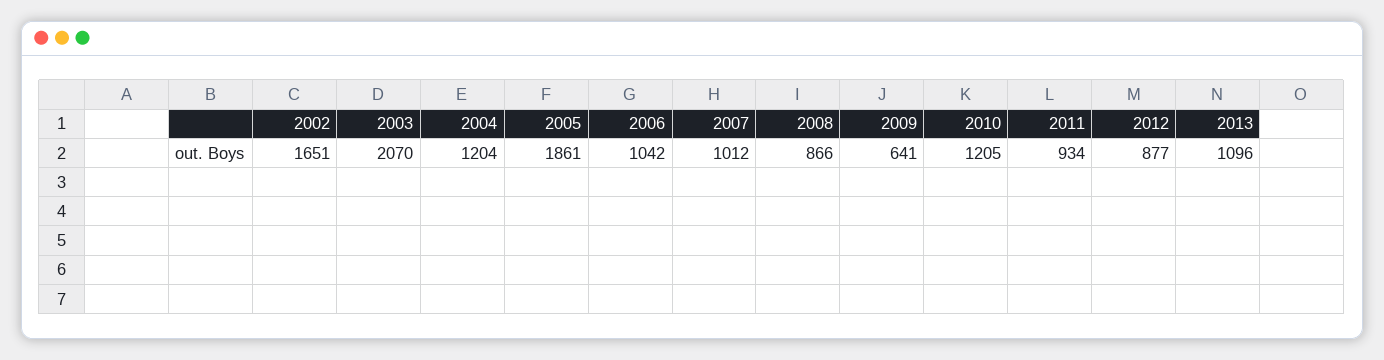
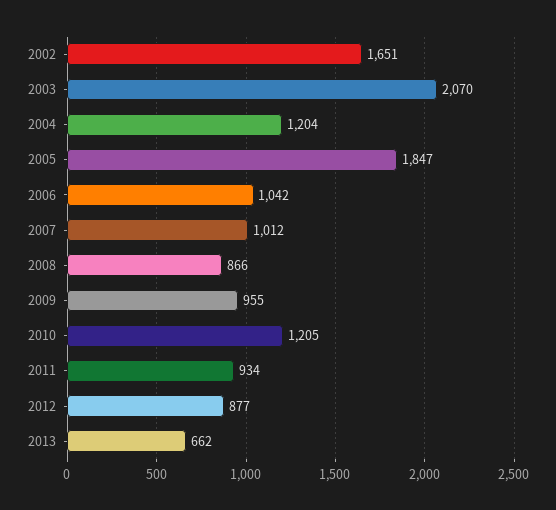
  {
    "2002": 1651,
    "2003": 2070,
    "2004": 1204,
-   "2005": 1861,
+   "2005": 1847,
    "2006": 1042,
    "2007": 1012,
    "2008": 866,
-   "2009": 641,
+   "2009": 955,
    "2010": 1205,
    "2011": 934,
    "2012": 877,
-   "2013": 1096
+   "2013": 662
  }

